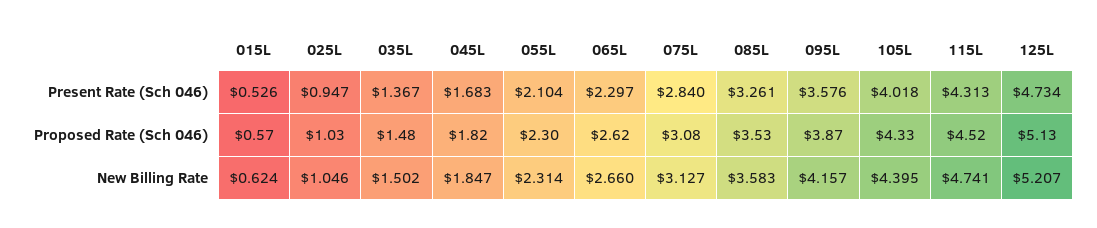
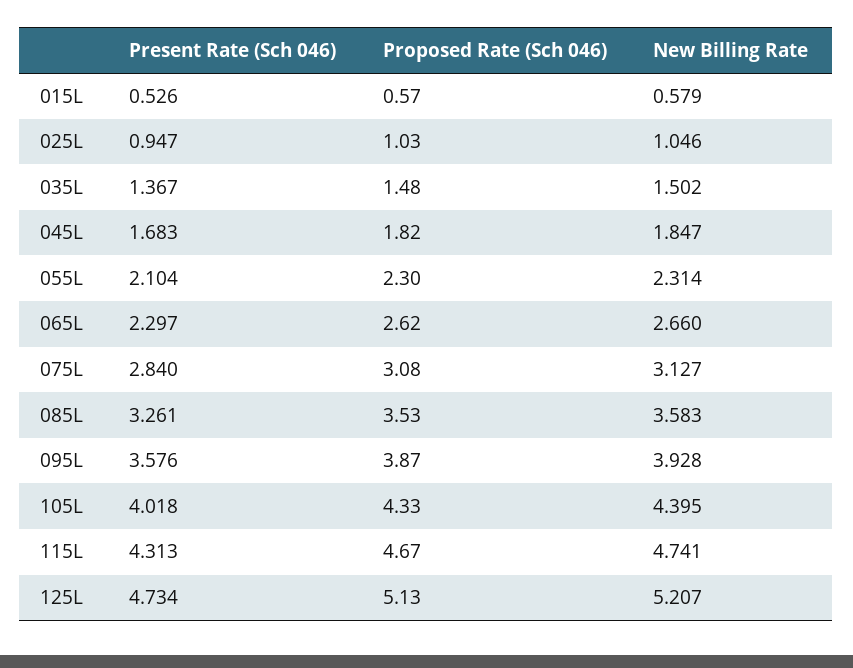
  {
    "015L": {
      "Present Rate (Sch 046)": 0.526,
      "Proposed Rate (Sch 046)": 0.57,
-     "New Billing Rate": 0.624
+     "New Billing Rate": 0.579
    },
    "025L": {
      "Present Rate (Sch 046)": 0.947,
      "Proposed Rate (Sch 046)": 1.03,
      "New Billing Rate": 1.046
    },
    "035L": {
      "Present Rate (Sch 046)": 1.367,
      "Proposed Rate (Sch 046)": 1.48,
      "New Billing Rate": 1.502
    },
    "045L": {
      "Present Rate (Sch 046)": 1.683,
      "Proposed Rate (Sch 046)": 1.82,
      "New Billing Rate": 1.847
    },
    "055L": {
      "Present Rate (Sch 046)": 2.104,
      "Proposed Rate (Sch 046)": 2.3,
      "New Billing Rate": 2.314
    },
    "065L": {
      "Present Rate (Sch 046)": 2.297,
      "Proposed Rate (Sch 046)": 2.62,
      "New Billing Rate": 2.66
    },
    "075L": {
      "Present Rate (Sch 046)": 2.84,
      "Proposed Rate (Sch 046)": 3.08,
      "New Billing Rate": 3.127
    },
    "085L": {
      "Present Rate (Sch 046)": 3.261,
      "Proposed Rate (Sch 046)": 3.53,
      "New Billing Rate": 3.583
    },
    "095L": {
      "Present Rate (Sch 046)": 3.576,
      "Proposed Rate (Sch 046)": 3.87,
-     "New Billing Rate": 4.157
+     "New Billing Rate": 3.928
    },
    "105L": {
      "Present Rate (Sch 046)": 4.018,
      "Proposed Rate (Sch 046)": 4.33,
      "New Billing Rate": 4.395
    },
    "115L": {
      "Present Rate (Sch 046)": 4.313,
-     "Proposed Rate (Sch 046)": 4.52,
+     "Proposed Rate (Sch 046)": 4.67,
      "New Billing Rate": 4.741
    },
    "125L": {
      "Present Rate (Sch 046)": 4.734,
      "Proposed Rate (Sch 046)": 5.13,
      "New Billing Rate": 5.207
    }
  }

